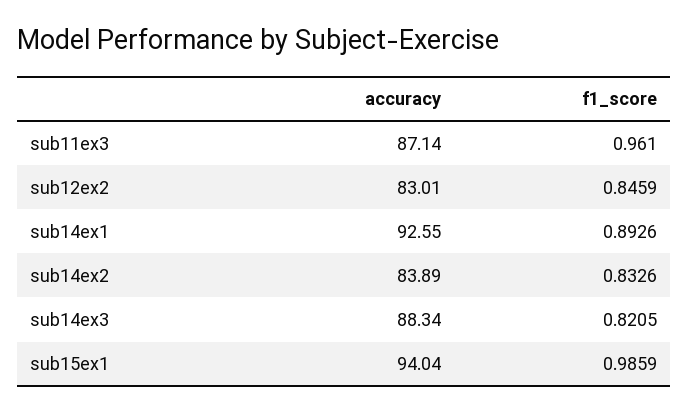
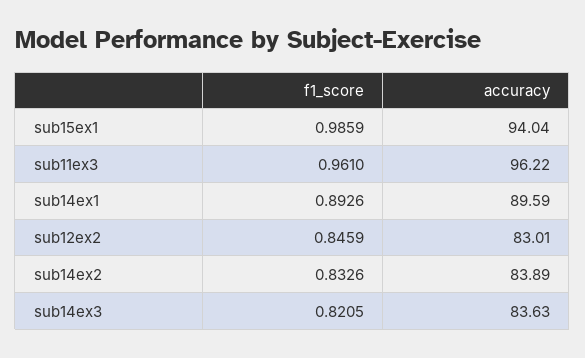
  {
    "accuracy": {
-     "sub11ex3": 87.14,
+     "sub11ex3": 96.22,
      "sub12ex2": 83.01,
-     "sub14ex1": 92.55,
+     "sub14ex1": 89.59,
      "sub14ex2": 83.89,
-     "sub14ex3": 88.34,
+     "sub14ex3": 83.63,
      "sub15ex1": 94.04
    },
    "f1_score": {
      "sub11ex3": 0.961,
      "sub12ex2": 0.8459,
      "sub14ex1": 0.8926,
      "sub14ex2": 0.8326,
      "sub14ex3": 0.8205,
      "sub15ex1": 0.9859
    }
  }

